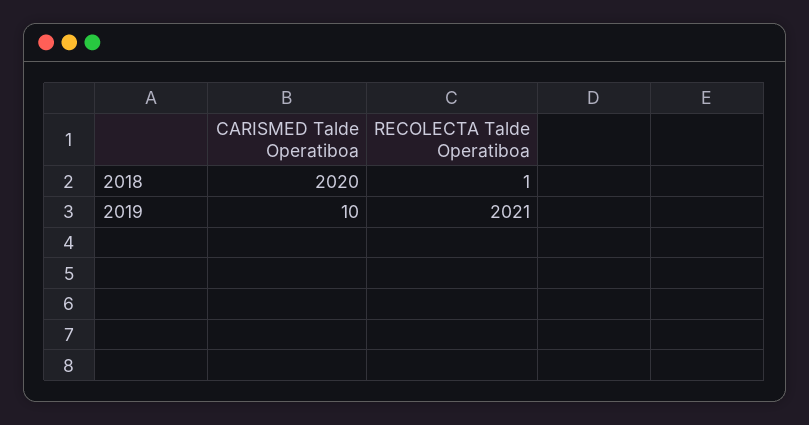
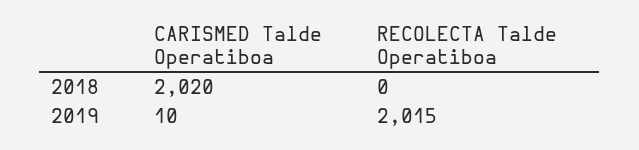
  {
    "CARISMED Talde Operatiboa": {
      "2018": 2020,
      "2019": 10
    },
    "RECOLECTA Talde Operatiboa": {
-     "2018": 1,
+     "2018": 0,
-     "2019": 2021
+     "2019": 2015
    }
  }

